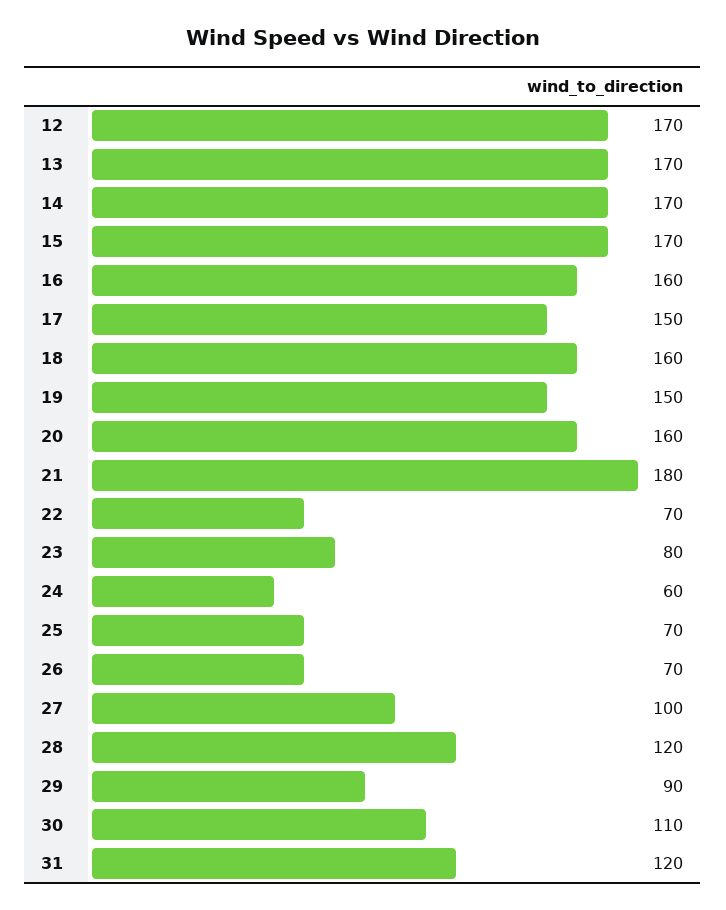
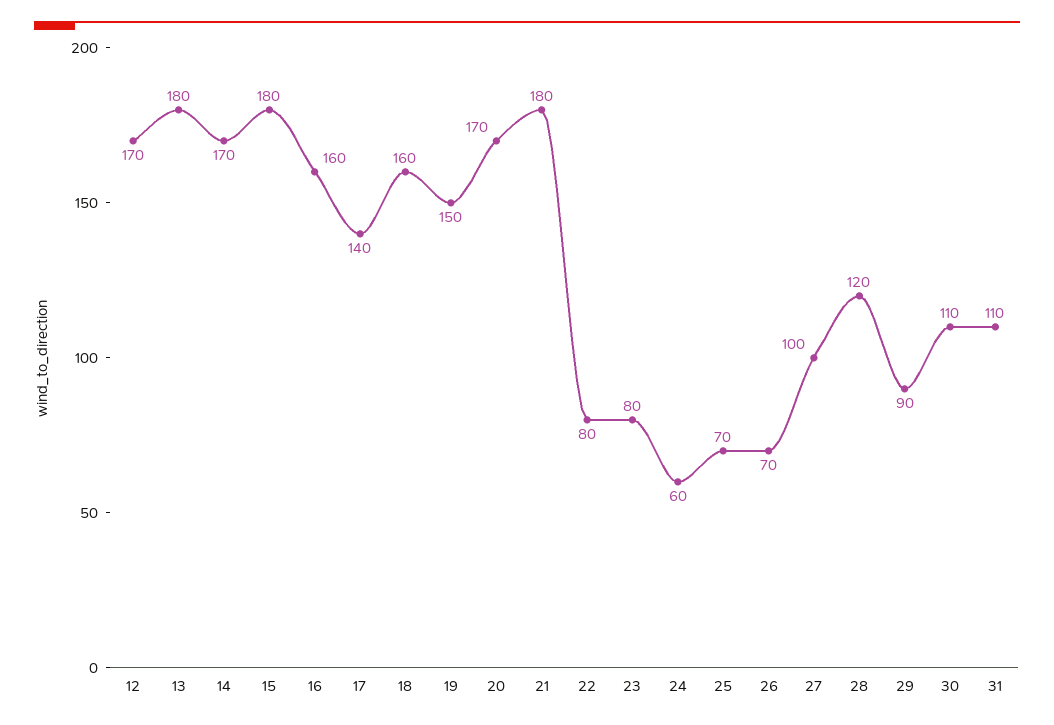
  {
    "12": 170,
-   "13": 170,
+   "13": 180,
    "14": 170,
-   "15": 170,
+   "15": 180,
    "16": 160,
-   "17": 150,
+   "17": 140,
    "18": 160,
    "19": 150,
-   "20": 160,
+   "20": 170,
    "21": 180,
-   "22": 70,
+   "22": 80,
    "23": 80,
    "24": 60,
    "25": 70,
    "26": 70,
    "27": 100,
    "28": 120,
    "29": 90,
    "30": 110,
-   "31": 120
+   "31": 110
  }

